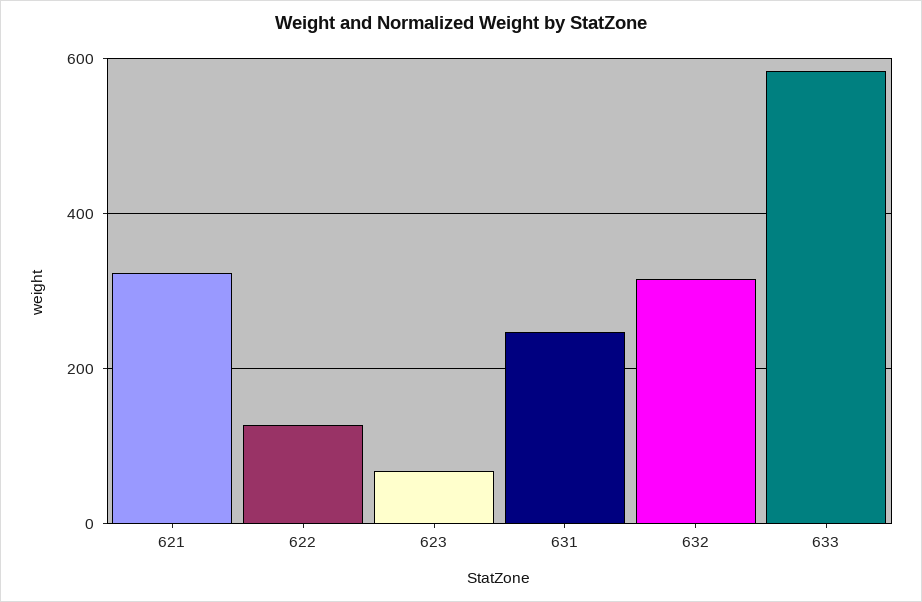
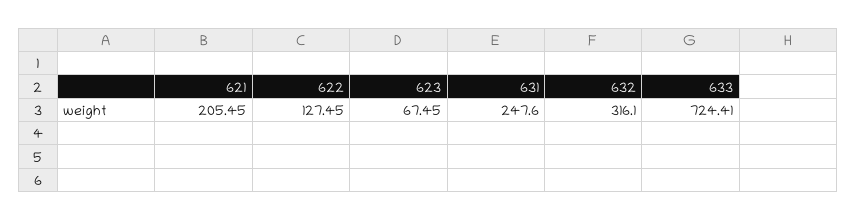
  {
-   "621": 320,
+   "621": 205.45,
    "622": 127.45,
    "623": 67.45,
    "631": 247.6,
    "632": 316.1,
-   "633": 580
+   "633": 724.41
  }

